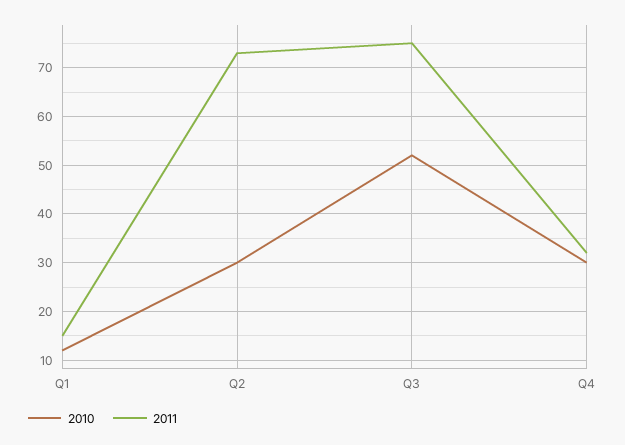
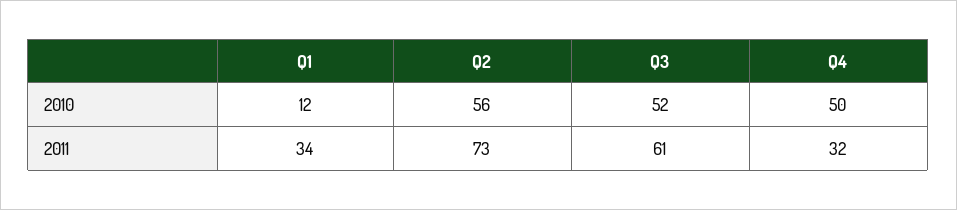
  {
    "2010": {
      "Q1": 12,
-     "Q2": 30,
+     "Q2": 56,
      "Q3": 52,
-     "Q4": 30
+     "Q4": 50
    },
    "2011": {
-     "Q1": 15,
+     "Q1": 34,
      "Q2": 73,
-     "Q3": 75,
+     "Q3": 61,
      "Q4": 32
    }
  }

